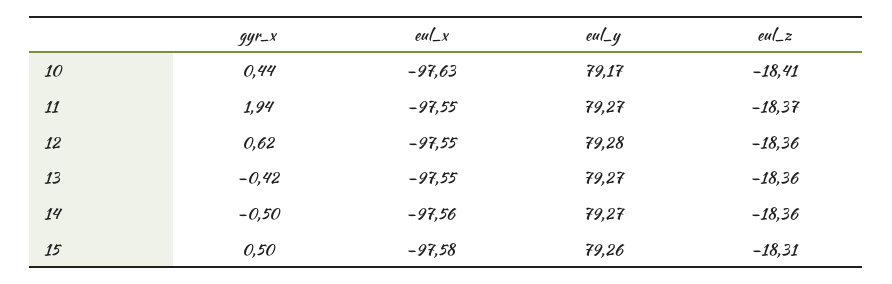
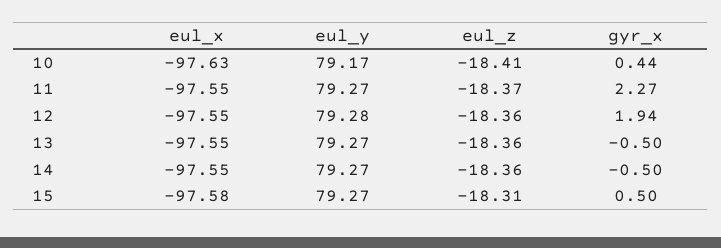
  {
    "gyr_x": {
      "10": 0.44,
-     "11": 1.94,
+     "11": 2.27,
-     "12": 0.62,
+     "12": 1.94,
-     "13": -0.42,
+     "13": -0.5,
      "14": -0.5,
      "15": 0.5
    },
    "eul_x": {
      "10": -97.63,
      "11": -97.55,
      "12": -97.55,
      "13": -97.55,
-     "14": -97.56,
+     "14": -97.55,
      "15": -97.58
    },
    "eul_y": {
      "10": 79.17,
      "11": 79.27,
      "12": 79.28,
      "13": 79.27,
      "14": 79.27,
-     "15": 79.26
+     "15": 79.27
    },
    "eul_z": {
      "10": -18.41,
      "11": -18.37,
      "12": -18.36,
      "13": -18.36,
      "14": -18.36,
      "15": -18.31
    }
  }

